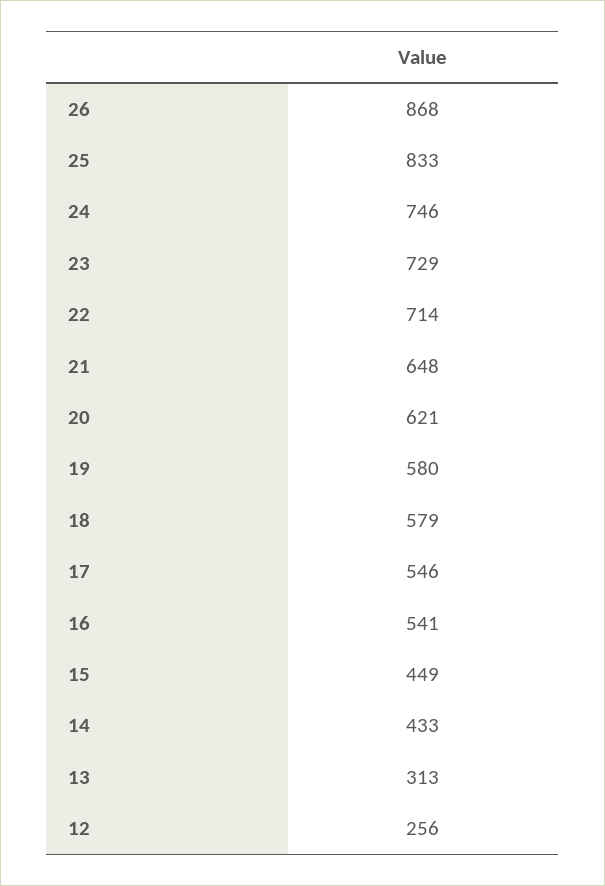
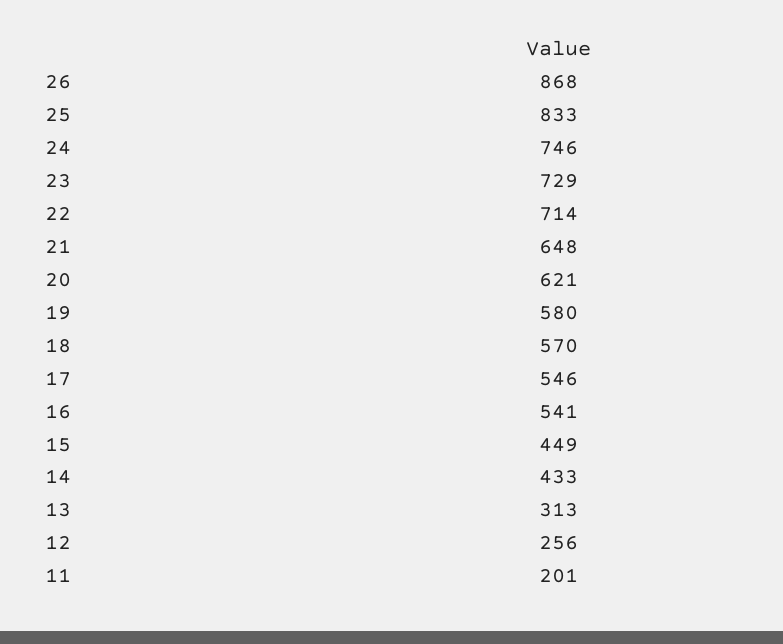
  {
    "26": 868,
    "25": 833,
    "24": 746,
    "23": 729,
    "22": 714,
    "21": 648,
    "20": 621,
    "19": 580,
-   "18": 579,
+   "18": 570,
    "17": 546,
    "16": 541,
    "15": 449,
    "14": 433,
    "13": 313,
-   "12": 256
+   "12": 256,
+   "11": 201
  }

